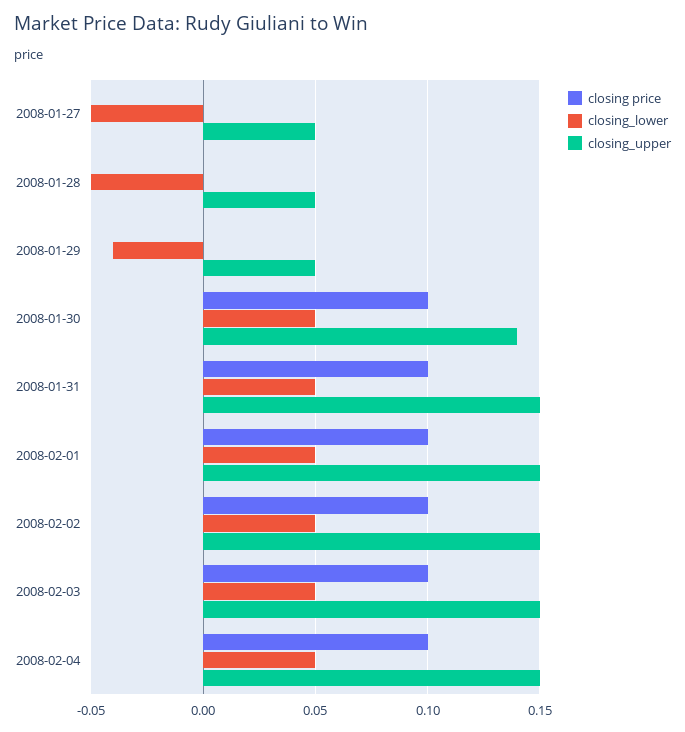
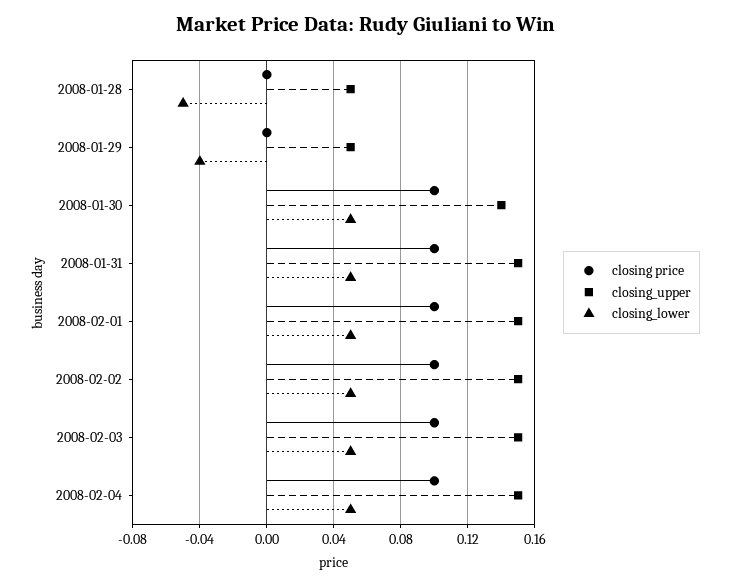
  {
    "closing price": {
-     "2008-01-27": 0,
      "2008-01-28": 0,
      "2008-01-29": 0,
      "2008-01-30": 0.1,
      "2008-01-31": 0.1,
      "2008-02-01": 0.1,
      "2008-02-02": 0.1,
      "2008-02-03": 0.1,
      "2008-02-04": 0.1
    },
    "closing_lower": {
-     "2008-01-27": -0.05,
      "2008-01-28": -0.05,
      "2008-01-29": -0.04,
      "2008-01-30": 0.05,
      "2008-01-31": 0.05,
      "2008-02-01": 0.05,
      "2008-02-02": 0.05,
      "2008-02-03": 0.05,
      "2008-02-04": 0.05
    },
    "closing_upper": {
-     "2008-01-27": 0.05,
      "2008-01-28": 0.05,
      "2008-01-29": 0.05,
      "2008-01-30": 0.14,
      "2008-01-31": 0.15,
      "2008-02-01": 0.15,
      "2008-02-02": 0.15,
      "2008-02-03": 0.15,
      "2008-02-04": 0.15
    }
  }

